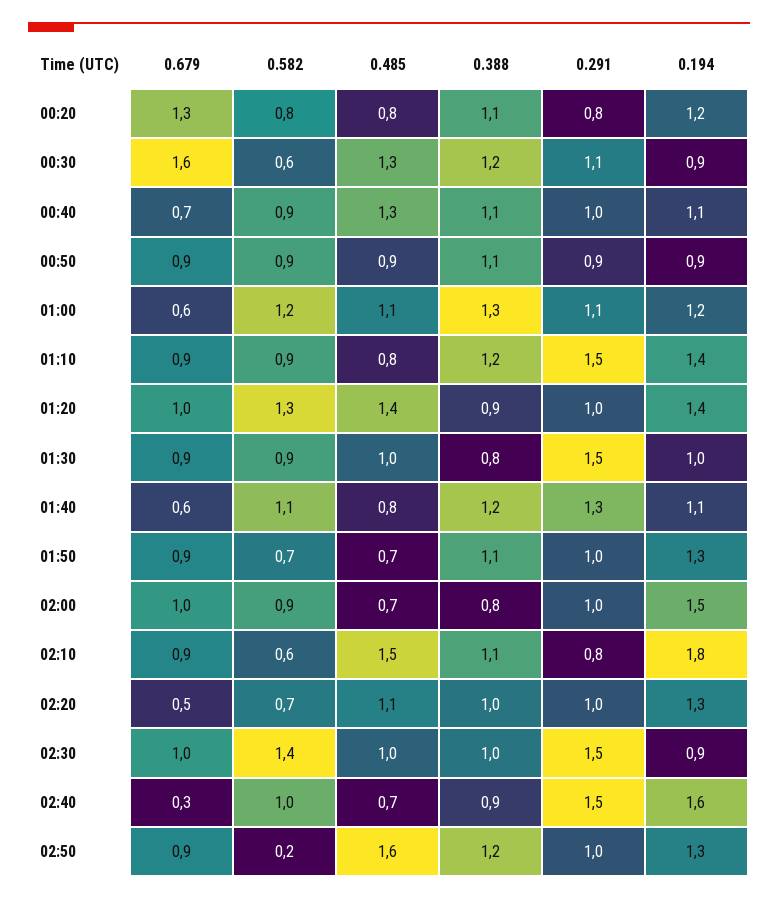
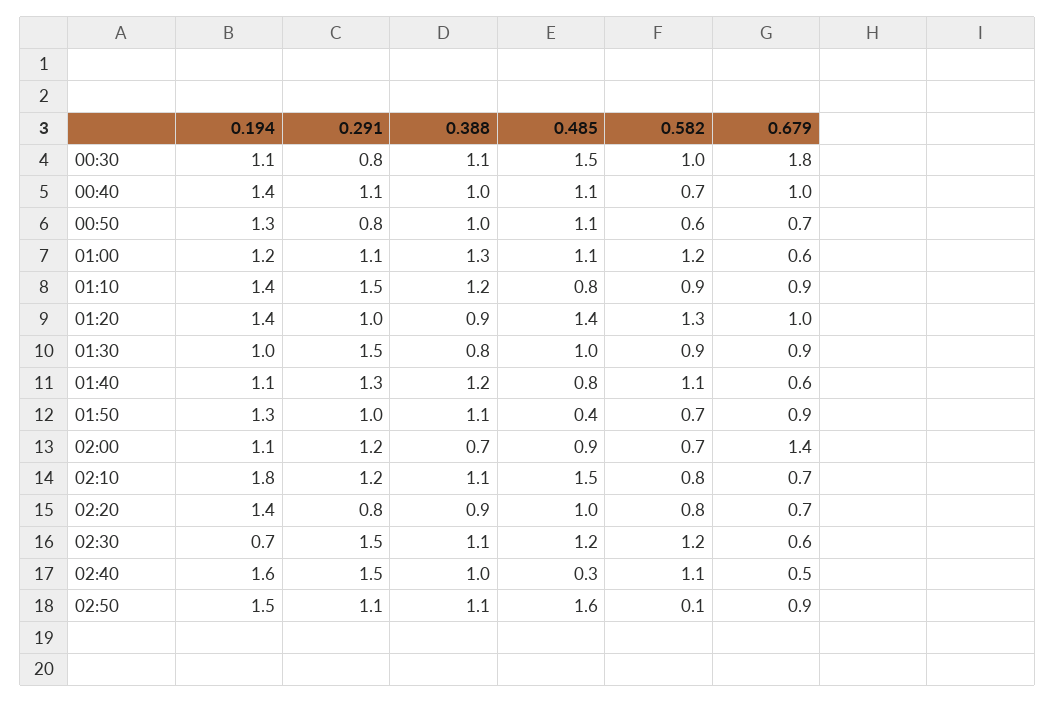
  {
    "0.679": {
-     "00:20": 1.3,
-     "00:30": 1.6,
+     "00:30": 1.8,
-     "00:40": 0.7,
+     "00:40": 1,
-     "00:50": 0.9,
+     "00:50": 0.7,
      "01:00": 0.6,
      "01:10": 0.9,
      "01:20": 1,
      "01:30": 0.9,
      "01:40": 0.6,
      "01:50": 0.9,
-     "02:00": 1,
+     "02:00": 1.4,
-     "02:10": 0.9,
+     "02:10": 0.7,
-     "02:20": 0.5,
+     "02:20": 0.7,
-     "02:30": 1,
+     "02:30": 0.6,
-     "02:40": 0.3,
+     "02:40": 0.5,
      "02:50": 0.9
    },
    "0.582": {
-     "00:20": 0.8,
-     "00:30": 0.6,
+     "00:30": 1,
-     "00:40": 0.9,
+     "00:40": 0.7,
-     "00:50": 0.9,
+     "00:50": 0.6,
      "01:00": 1.2,
      "01:10": 0.9,
      "01:20": 1.3,
      "01:30": 0.9,
      "01:40": 1.1,
      "01:50": 0.7,
-     "02:00": 0.9,
+     "02:00": 0.7,
-     "02:10": 0.6,
+     "02:10": 0.8,
-     "02:20": 0.7,
+     "02:20": 0.8,
-     "02:30": 1.4,
+     "02:30": 1.2,
-     "02:40": 1,
+     "02:40": 1.1,
-     "02:50": 0.2
+     "02:50": 0.1
    },
    "0.485": {
-     "00:20": 0.8,
-     "00:30": 1.3,
+     "00:30": 1.5,
-     "00:40": 1.3,
+     "00:40": 1.1,
-     "00:50": 0.9,
+     "00:50": 1.1,
      "01:00": 1.1,
      "01:10": 0.8,
      "01:20": 1.4,
      "01:30": 1,
      "01:40": 0.8,
-     "01:50": 0.7,
+     "01:50": 0.4,
-     "02:00": 0.7,
+     "02:00": 0.9,
      "02:10": 1.5,
-     "02:20": 1.1,
+     "02:20": 1,
-     "02:30": 1,
+     "02:30": 1.2,
-     "02:40": 0.7,
+     "02:40": 0.3,
      "02:50": 1.6
    },
    "0.388": {
-     "00:20": 1.1,
-     "00:30": 1.2,
+     "00:30": 1.1,
-     "00:40": 1.1,
+     "00:40": 1,
-     "00:50": 1.1,
+     "00:50": 1,
      "01:00": 1.3,
      "01:10": 1.2,
      "01:20": 0.9,
      "01:30": 0.8,
      "01:40": 1.2,
      "01:50": 1.1,
-     "02:00": 0.8,
+     "02:00": 0.7,
      "02:10": 1.1,
-     "02:20": 1,
+     "02:20": 0.9,
-     "02:30": 1,
+     "02:30": 1.1,
-     "02:40": 0.9,
+     "02:40": 1,
-     "02:50": 1.2
+     "02:50": 1.1
    },
    "0.291": {
-     "00:20": 0.8,
-     "00:30": 1.1,
+     "00:30": 0.8,
-     "00:40": 1,
+     "00:40": 1.1,
-     "00:50": 0.9,
+     "00:50": 0.8,
      "01:00": 1.1,
      "01:10": 1.5,
      "01:20": 1,
      "01:30": 1.5,
      "01:40": 1.3,
      "01:50": 1,
-     "02:00": 1,
+     "02:00": 1.2,
-     "02:10": 0.8,
+     "02:10": 1.2,
-     "02:20": 1,
+     "02:20": 0.8,
      "02:30": 1.5,
      "02:40": 1.5,
-     "02:50": 1
+     "02:50": 1.1
    },
    "0.194": {
-     "00:20": 1.2,
-     "00:30": 0.9,
+     "00:30": 1.1,
-     "00:40": 1.1,
+     "00:40": 1.4,
-     "00:50": 0.9,
+     "00:50": 1.3,
      "01:00": 1.2,
      "01:10": 1.4,
      "01:20": 1.4,
      "01:30": 1,
      "01:40": 1.1,
      "01:50": 1.3,
-     "02:00": 1.5,
+     "02:00": 1.1,
      "02:10": 1.8,
-     "02:20": 1.3,
+     "02:20": 1.4,
-     "02:30": 0.9,
+     "02:30": 0.7,
      "02:40": 1.6,
-     "02:50": 1.3
+     "02:50": 1.5
    }
  }

